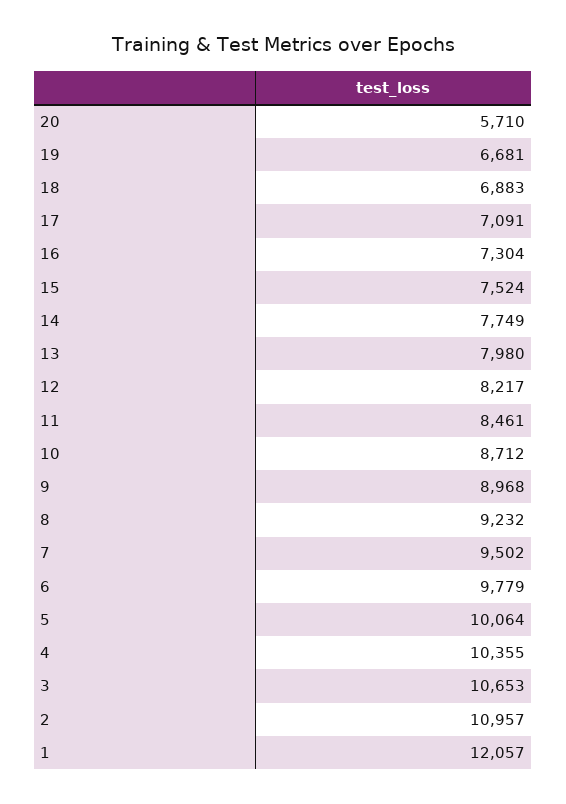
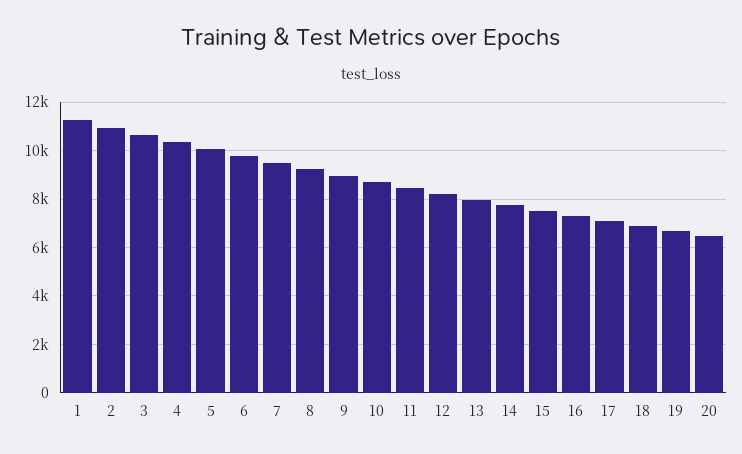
  {
-   "20": 5710,
+   "20": 6500,
    "19": 6681,
    "18": 6883,
    "17": 7091,
    "16": 7304,
    "15": 7524,
    "14": 7749,
    "13": 7980,
    "12": 8217,
    "11": 8461,
    "10": 8712,
    "9": 8968,
    "8": 9232,
    "7": 9502,
    "6": 9779,
    "5": 10064,
    "4": 10355,
    "3": 10653,
    "2": 10957,
-   "1": 12057
+   "1": 11250
  }

